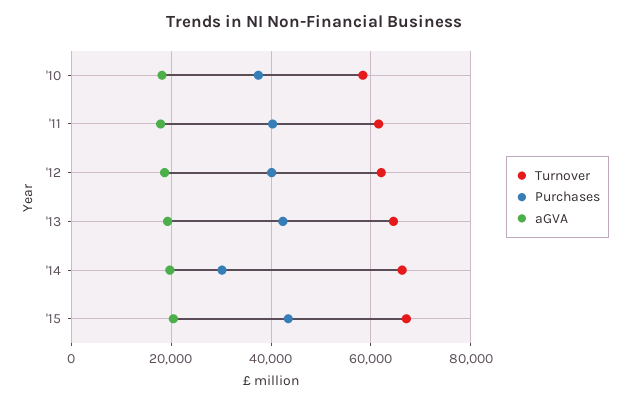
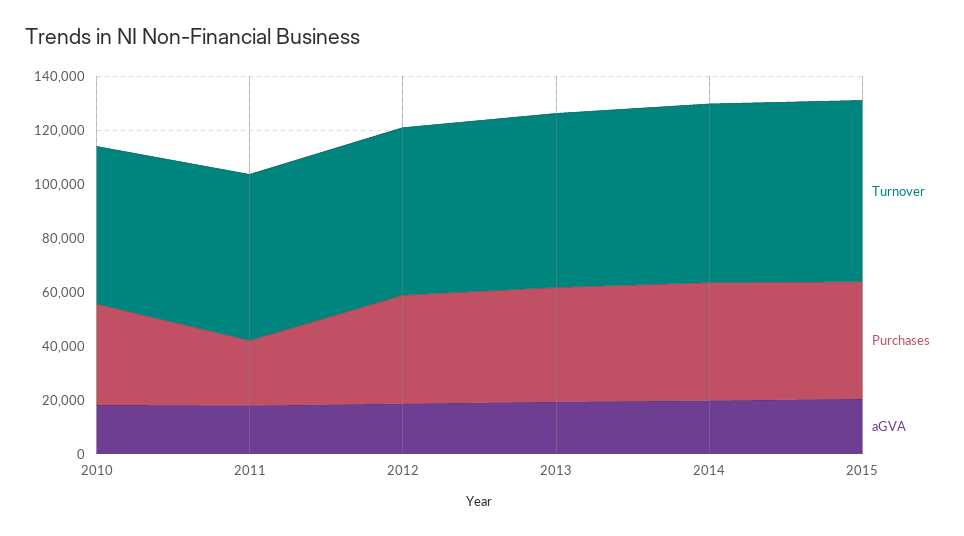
  {
    "Turnover": {
      "'10": 58000,
      "'11": 62000,
      "'12": 62000,
      "'13": 64000,
      "'14": 66000,
      "'15": 68000
    },
    "Purchases": {
      "'10": 38000,
-     "'11": 40000,
+     "'11": 25000,
      "'12": 40000,
      "'13": 42000,
-     "'14": 30000,
+     "'14": 45000,
      "'15": 44000
    },
    "aGVA": {
      "'10": 18000,
      "'11": 18000,
      "'12": 18000,
      "'13": 20000,
      "'14": 20000,
      "'15": 20000
    }
  }

